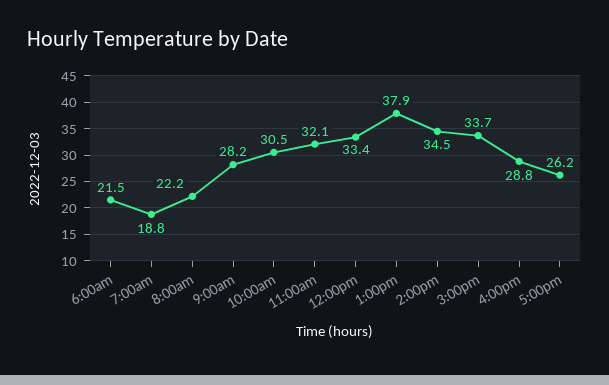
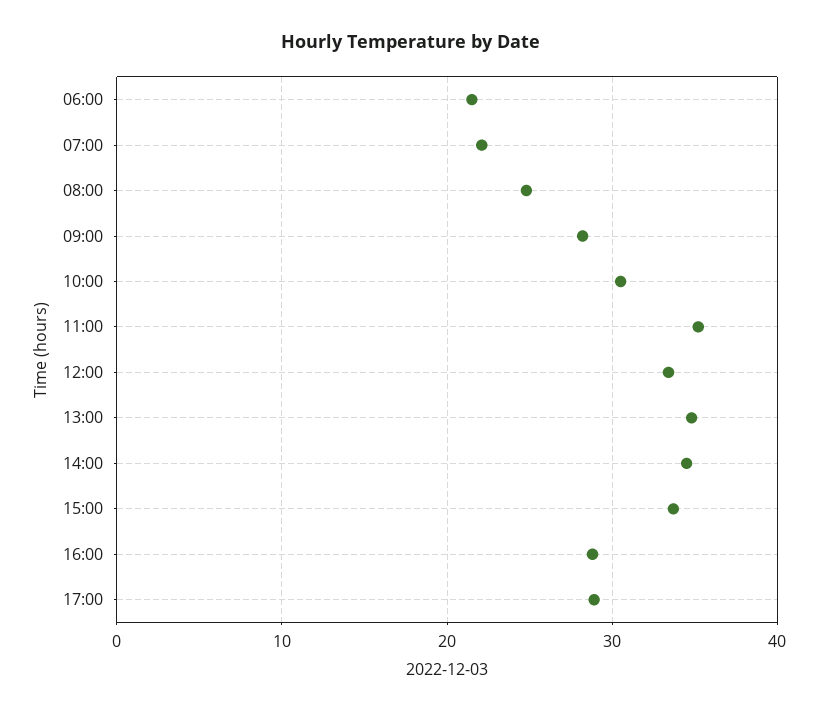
  {
    "6:00am": 21.5,
-   "7:00am": 18.8,
+   "7:00am": 22,
-   "8:00am": 22.2,
+   "8:00am": 25,
    "9:00am": 28.2,
    "10:00am": 30.5,
-   "11:00am": 32.1,
+   "11:00am": 35,
    "12:00pm": 33.4,
-   "1:00pm": 37.9,
+   "1:00pm": 35,
    "2:00pm": 34.5,
    "3:00pm": 33.7,
    "4:00pm": 28.8,
-   "5:00pm": 26.2
+   "5:00pm": 29
  }

